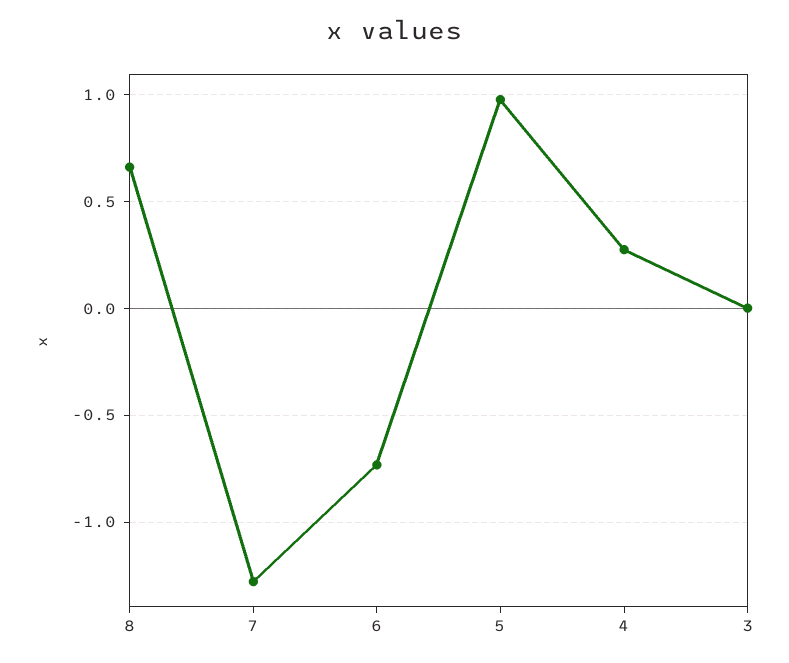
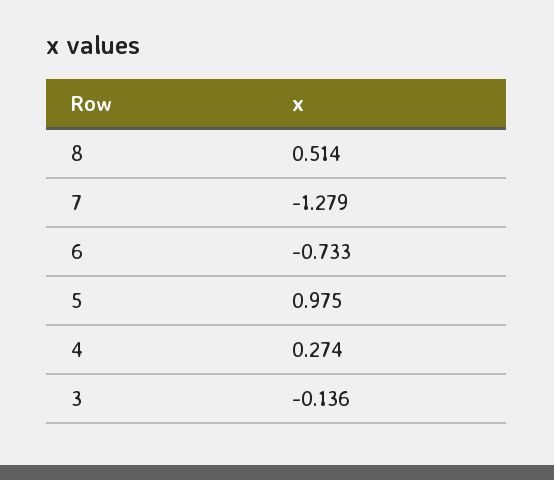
  {
-   "8": 0.65,
+   "8": 0.514,
    "7": -1.279,
    "6": -0.733,
    "5": 0.975,
    "4": 0.274,
-   "3": 0
+   "3": -0.136
  }

